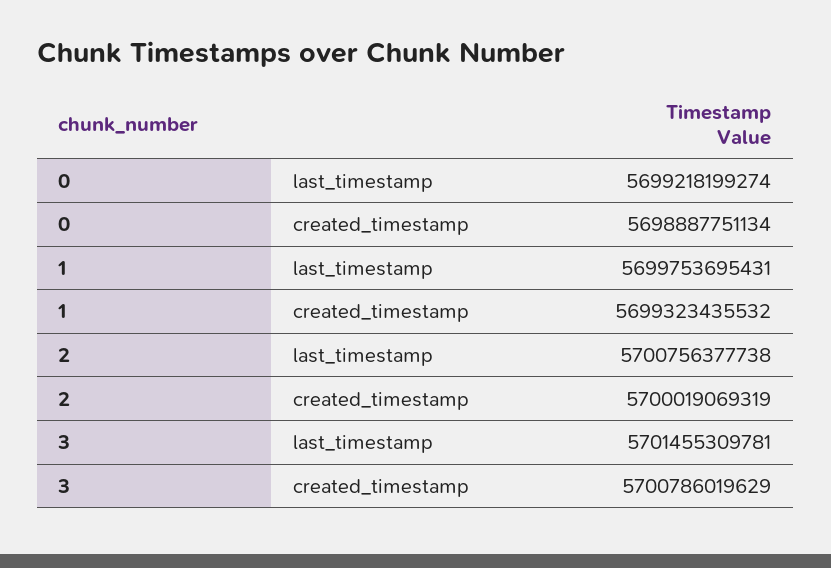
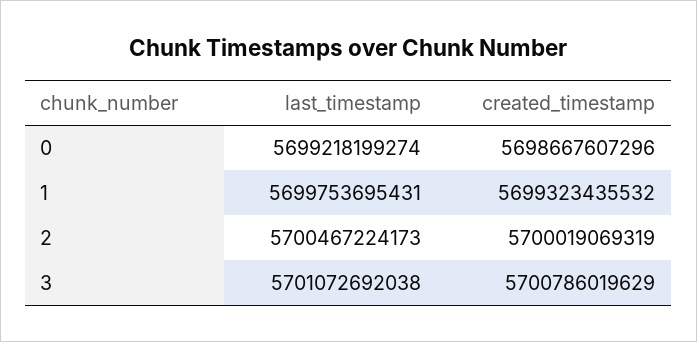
  {
    "0": {
      "last_timestamp": 5699218199274,
-     "created_timestamp": 5698887751134
+     "created_timestamp": 5698667607296
    },
    "1": {
      "last_timestamp": 5699753695431,
      "created_timestamp": 5699323435532
    },
    "2": {
-     "last_timestamp": 5700756377738,
+     "last_timestamp": 5700467224173,
      "created_timestamp": 5700019069319
    },
    "3": {
-     "last_timestamp": 5701455309781,
+     "last_timestamp": 5701072692038,
      "created_timestamp": 5700786019629
    }
  }

